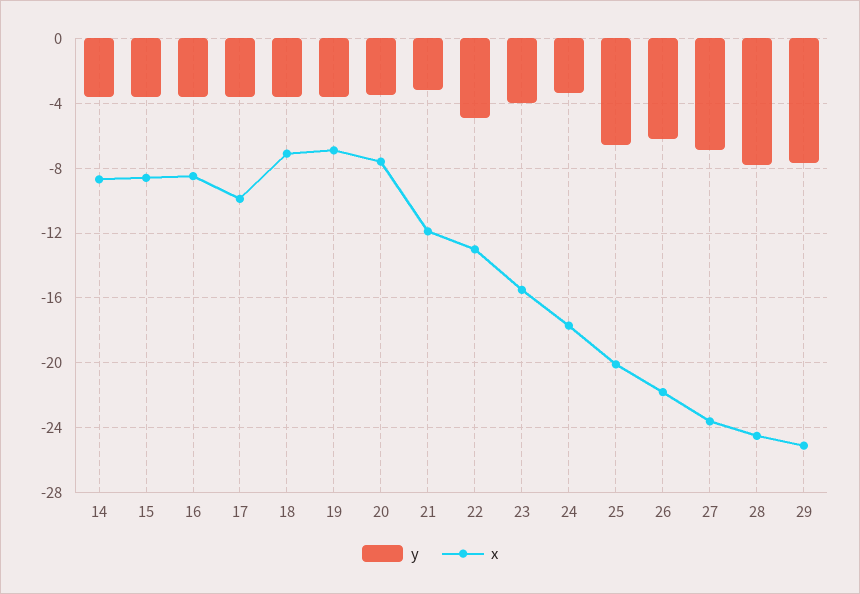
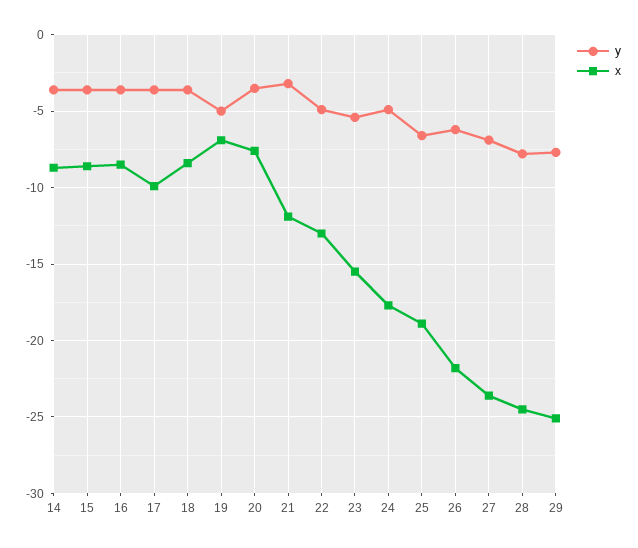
  {
    "y": {
      "14": -3.5,
      "15": -3.5,
      "16": -3.5,
      "17": -3.5,
      "18": -3.5,
-     "19": -3.5,
+     "19": -5,
      "20": -3.5,
      "21": -3,
      "22": -5,
-     "23": -4,
+     "23": -5.5,
-     "24": -3.5,
+     "24": -5,
      "25": -6.5,
      "26": -6,
      "27": -7,
      "28": -8,
      "29": -7.5
    },
    "x": {
      "14": -8.5,
      "15": -8.5,
      "16": -8.5,
      "17": -10,
-     "18": -7,
+     "18": -8.5,
      "19": -7,
      "20": -7.5,
      "21": -12,
      "22": -13,
      "23": -15.5,
      "24": -17.5,
-     "25": -20,
+     "25": -19,
      "26": -22,
      "27": -23.5,
      "28": -24.5,
      "29": -25
    }
  }

